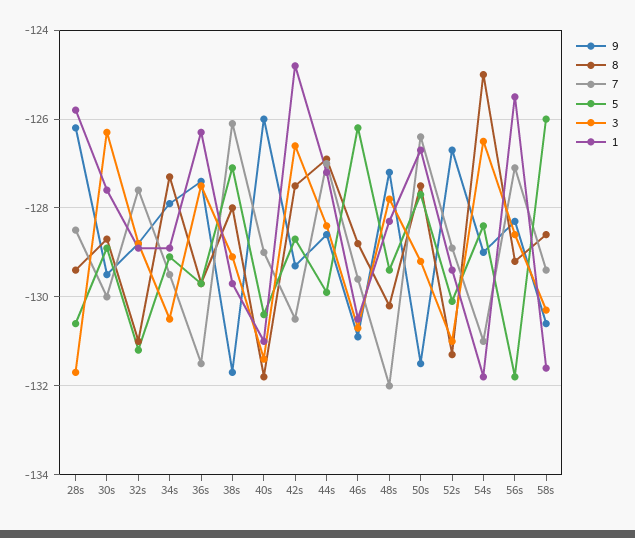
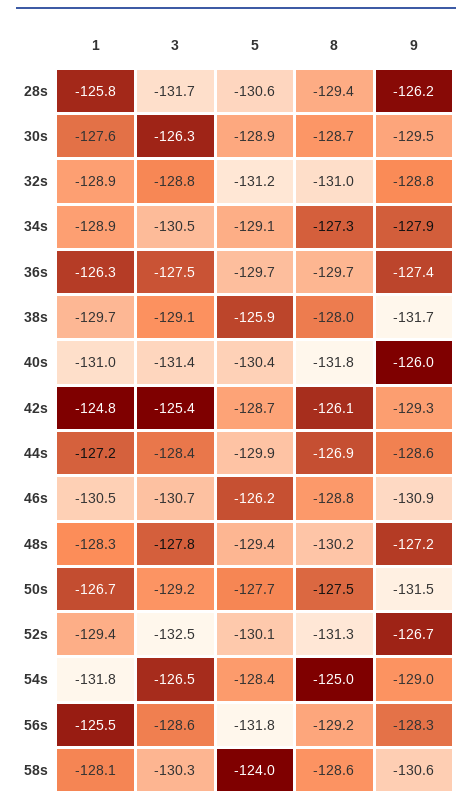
  {
    "9": {
      "28s": -126.2,
      "30s": -129.5,
      "32s": -128.8,
      "34s": -127.9,
      "36s": -127.4,
      "38s": -131.7,
      "40s": -126,
      "42s": -129.3,
      "44s": -128.6,
      "46s": -130.9,
      "48s": -127.2,
      "50s": -131.5,
      "52s": -126.7,
      "54s": -129,
      "56s": -128.3,
      "58s": -130.6
    },
    "8": {
      "28s": -129.4,
      "30s": -128.7,
      "32s": -131,
      "34s": -127.3,
      "36s": -129.7,
      "38s": -128,
      "40s": -131.8,
-     "42s": -127.5,
+     "42s": -126.1,
      "44s": -126.9,
      "46s": -128.8,
      "48s": -130.2,
      "50s": -127.5,
      "52s": -131.3,
      "54s": -125,
      "56s": -129.2,
      "58s": -128.6
    },
-   "7": {
-     "28s": -128.5,
-     "30s": -130,
-     "32s": -127.5,
-     "34s": -129.5,
-     "36s": -131.5,
-     "38s": -126,
-     "40s": -129,
-     "42s": -130.5,
-     "44s": -127,
-     "46s": -129.5,
-     "48s": -132,
-     "50s": -126.5,
-     "52s": -129,
-     "54s": -131,
-     "56s": -127,
-     "58s": -129.5
-   },
    "5": {
      "28s": -130.6,
      "30s": -128.9,
      "32s": -131.2,
      "34s": -129.1,
      "36s": -129.7,
-     "38s": -127,
+     "38s": -125.9,
      "40s": -130.4,
      "42s": -128.7,
      "44s": -129.9,
      "46s": -126.2,
      "48s": -129.4,
      "50s": -127.7,
      "52s": -130.1,
      "54s": -128.4,
      "56s": -131.8,
-     "58s": -126
+     "58s": -124
    },
    "3": {
      "28s": -131.7,
      "30s": -126.3,
      "32s": -128.8,
      "34s": -130.5,
      "36s": -127.5,
      "38s": -129.1,
      "40s": -131.4,
-     "42s": -126.5,
+     "42s": -125.4,
      "44s": -128.4,
      "46s": -130.7,
      "48s": -127.8,
      "50s": -129.2,
-     "52s": -131,
+     "52s": -132.5,
      "54s": -126.5,
      "56s": -128.6,
      "58s": -130.3
    },
    "1": {
      "28s": -125.8,
      "30s": -127.6,
      "32s": -128.9,
      "34s": -128.9,
      "36s": -126.3,
      "38s": -129.7,
      "40s": -131,
      "42s": -124.8,
      "44s": -127.2,
      "46s": -130.5,
      "48s": -128.3,
      "50s": -126.7,
      "52s": -129.4,
      "54s": -131.8,
      "56s": -125.5,
-     "58s": -131.5
+     "58s": -128.1
    }
  }

